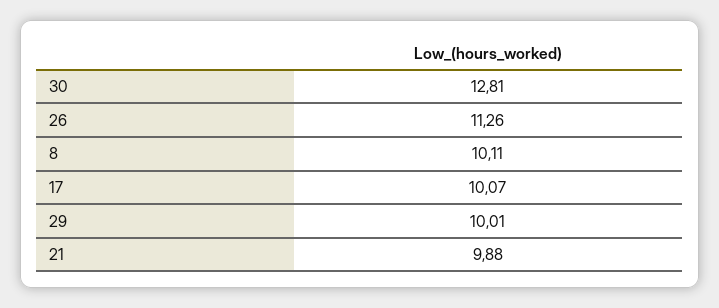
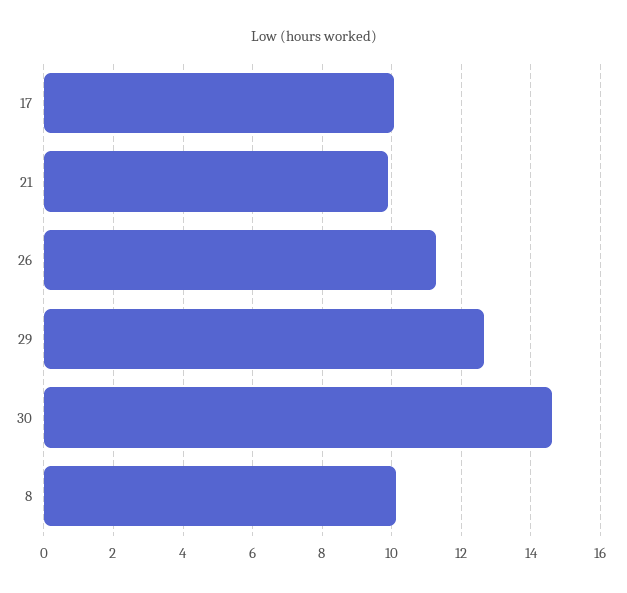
  {
-   "30": 12.81,
+   "30": 14.6,
    "26": 11.26,
    "8": 10.11,
    "17": 10.07,
-   "29": 10.01,
+   "29": 12.6,
    "21": 9.88
  }

